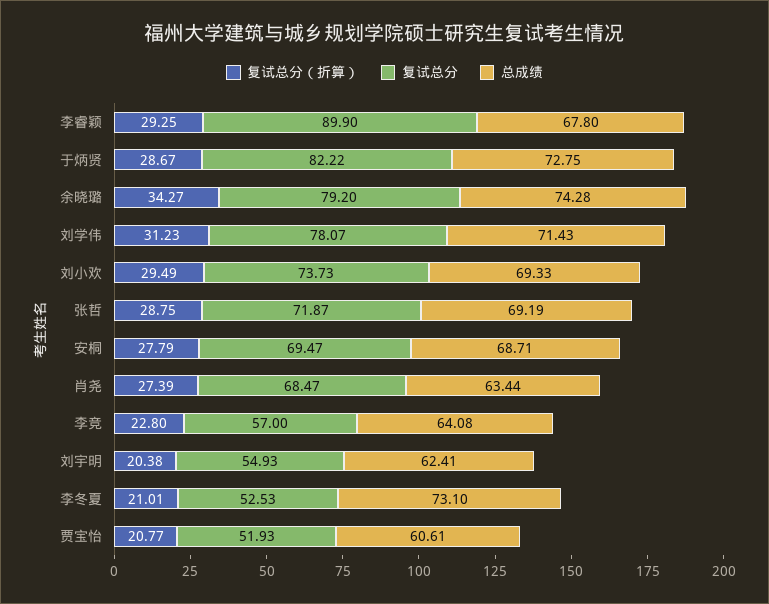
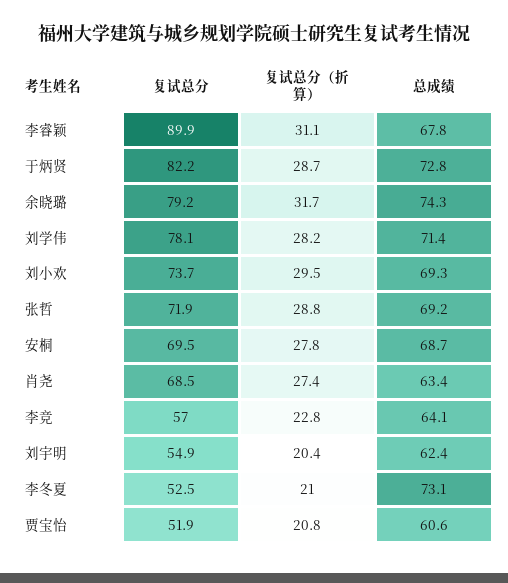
  {
    "复试总分（折算）": {
-     "李睿颖": 29.25,
+     "李睿颖": 31.1,
      "于炳贤": 28.67,
-     "余晓璐": 34.27,
+     "余晓璐": 31.7,
-     "刘学伟": 31.23,
+     "刘学伟": 28.2,
      "刘小欢": 29.49,
      "张哲": 28.75,
      "安桐": 27.79,
      "肖尧": 27.39,
      "李竞": 22.8,
      "刘宇明": 20.38,
      "李冬夏": 21.01,
      "贾宝怡": 20.77
    },
    "复试总分": {
      "李睿颖": 89.9,
      "于炳贤": 82.22,
      "余晓璐": 79.2,
      "刘学伟": 78.07,
      "刘小欢": 73.73,
      "张哲": 71.87,
      "安桐": 69.47,
      "肖尧": 68.47,
      "李竞": 57,
      "刘宇明": 54.93,
      "李冬夏": 52.53,
      "贾宝怡": 51.93
    },
    "总成绩": {
      "李睿颖": 67.8,
      "于炳贤": 72.75,
      "余晓璐": 74.28,
      "刘学伟": 71.43,
      "刘小欢": 69.33,
      "张哲": 69.19,
      "安桐": 68.71,
      "肖尧": 63.44,
      "李竞": 64.08,
      "刘宇明": 62.41,
      "李冬夏": 73.1,
      "贾宝怡": 60.61
    }
  }

